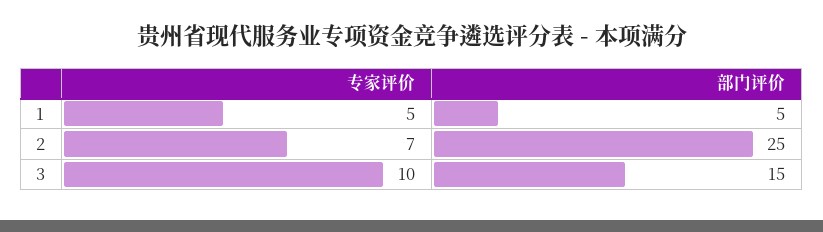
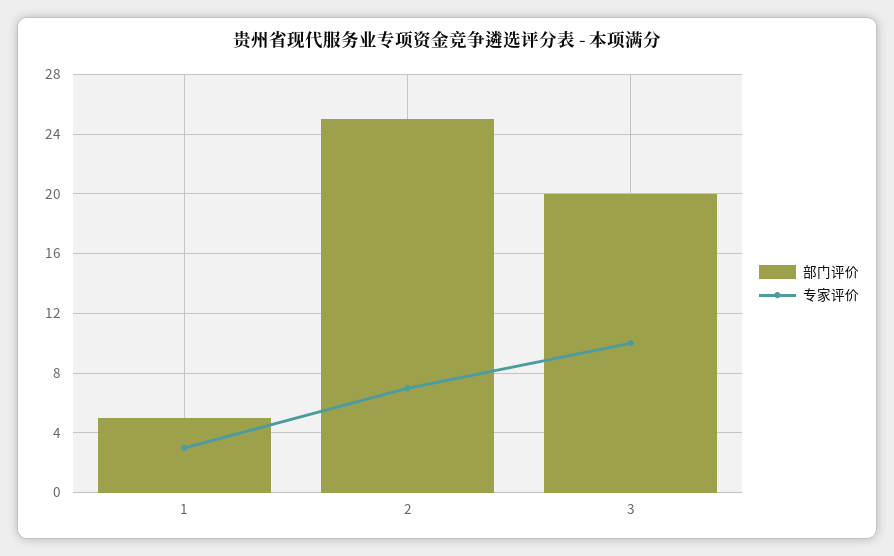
  {
    "专家评价": {
-     "1": 5,
+     "1": 3,
      "2": 7,
      "3": 10
    },
    "部门评价": {
      "1": 5,
      "2": 25,
-     "3": 15
+     "3": 20
    }
  }

